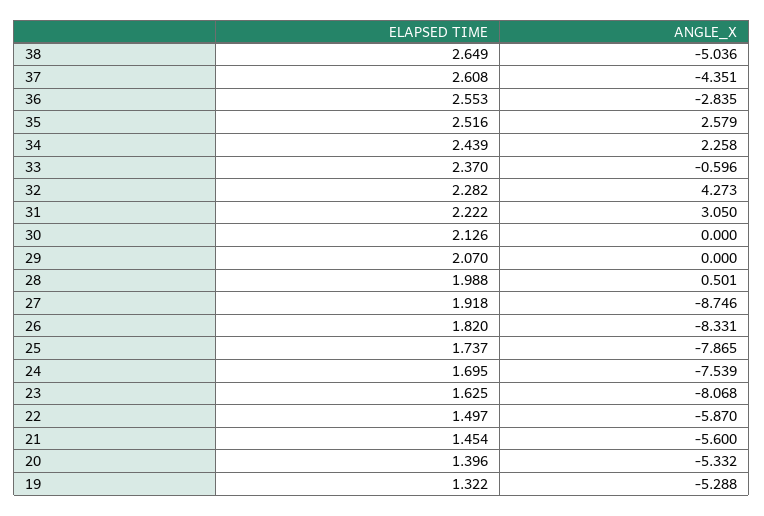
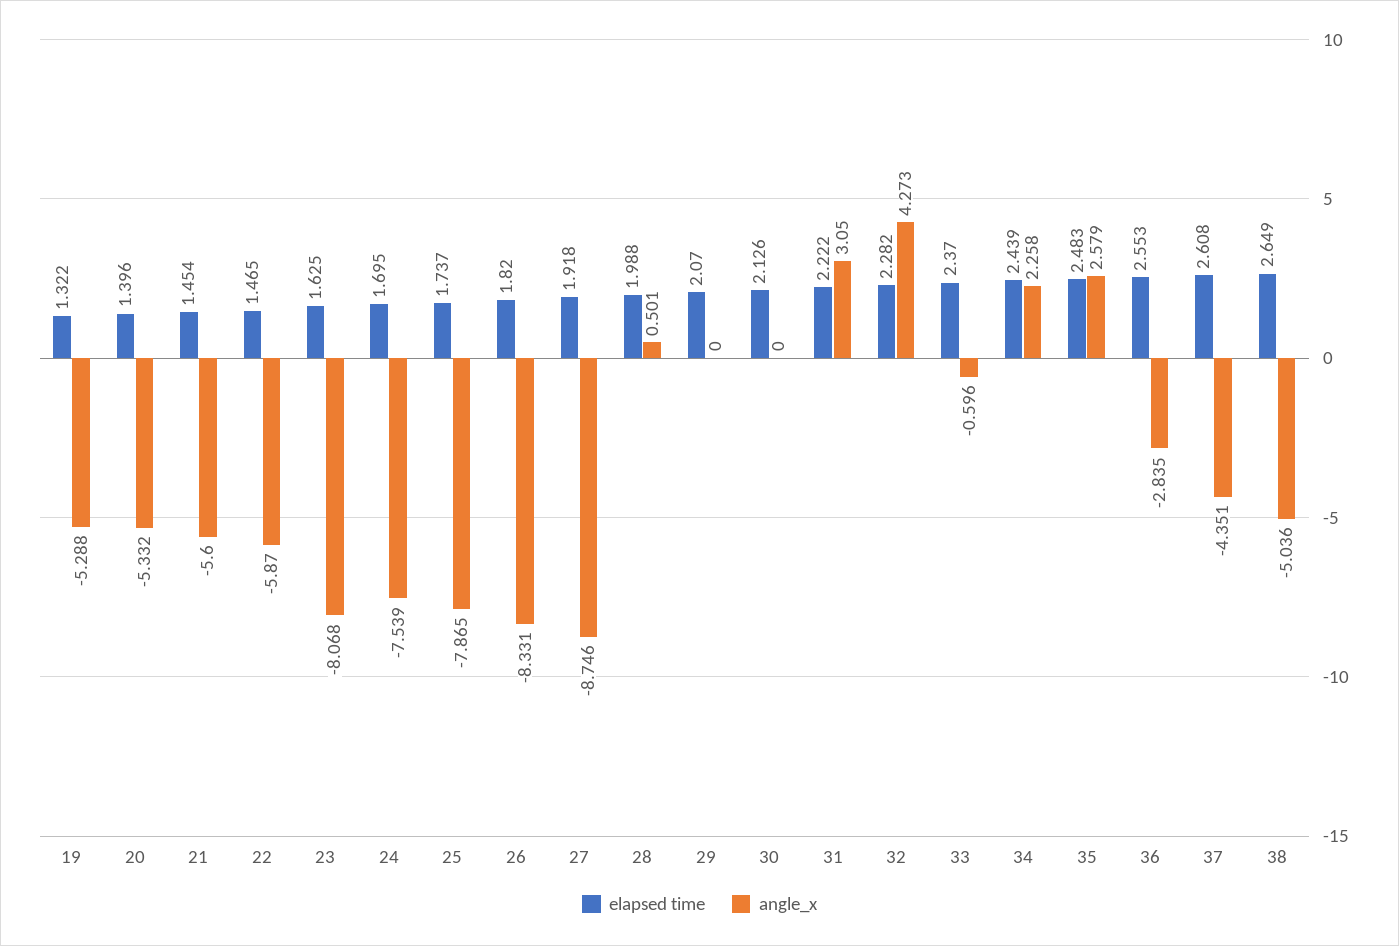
  {
    "ELAPSED TIME": {
      "38": 2.649,
      "37": 2.608,
      "36": 2.553,
-     "35": 2.516,
+     "35": 2.483,
      "34": 2.439,
      "33": 2.37,
      "32": 2.282,
      "31": 2.222,
      "30": 2.126,
      "29": 2.07,
      "28": 1.988,
      "27": 1.918,
      "26": 1.82,
      "25": 1.737,
      "24": 1.695,
      "23": 1.625,
-     "22": 1.497,
+     "22": 1.465,
      "21": 1.454,
      "20": 1.396,
      "19": 1.322
    },
    "ANGLE_X": {
      "38": -5.036,
      "37": -4.351,
      "36": -2.835,
      "35": 2.579,
      "34": 2.258,
      "33": -0.596,
      "32": 4.273,
      "31": 3.05,
      "30": 0,
      "29": 0,
      "28": 0.501,
      "27": -8.746,
      "26": -8.331,
      "25": -7.865,
      "24": -7.539,
      "23": -8.068,
      "22": -5.87,
      "21": -5.6,
      "20": -5.332,
      "19": -5.288
    }
  }

